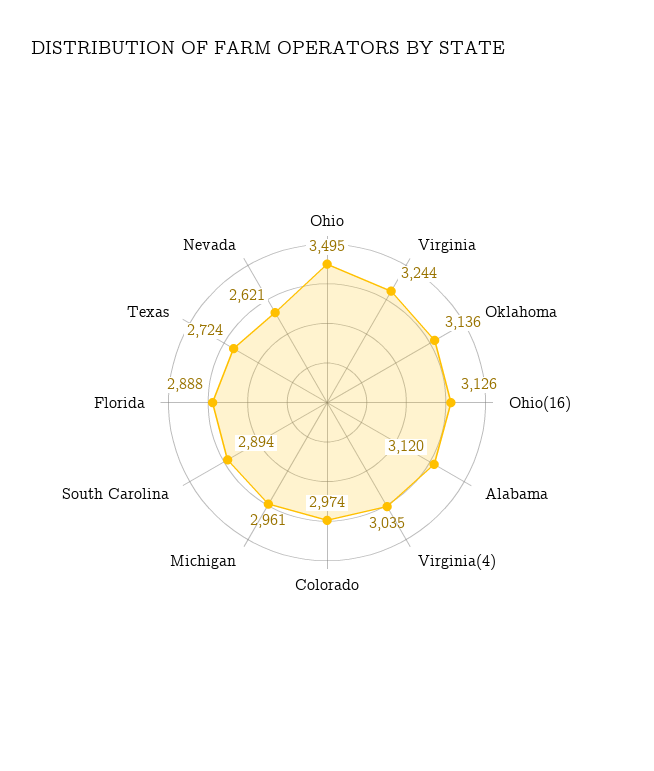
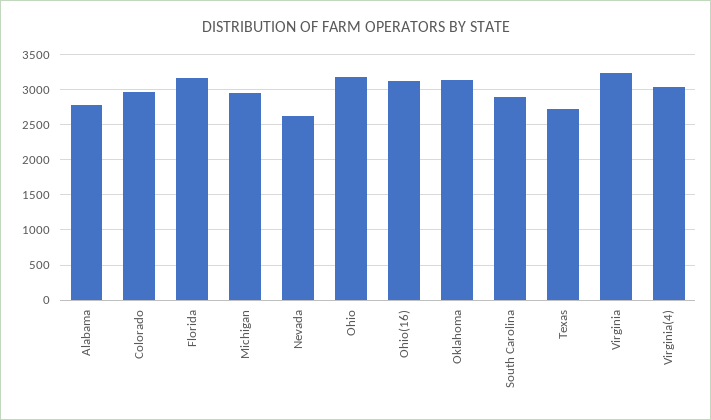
  {
-   "Ohio": 3495,
+   "Ohio": 3200,
    "Virginia": 3244,
    "Oklahoma": 3136,
    "Ohio(16)": 3126,
-   "Alabama": 3120,
+   "Alabama": 2800,
    "Virginia(4)": 3035,
    "Colorado": 2974,
    "Michigan": 2961,
    "South Carolina": 2894,
-   "Florida": 2888,
+   "Florida": 3200,
    "Texas": 2724,
    "Nevada": 2621
  }

